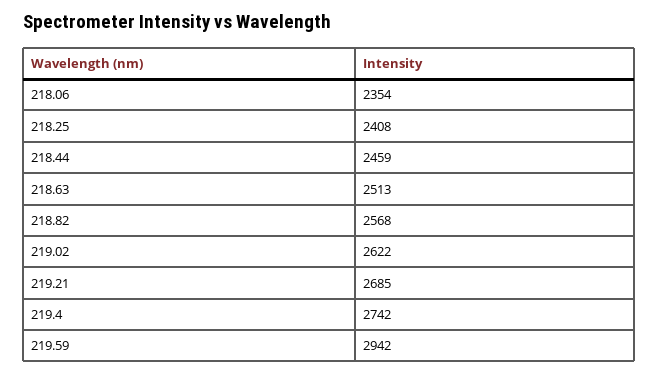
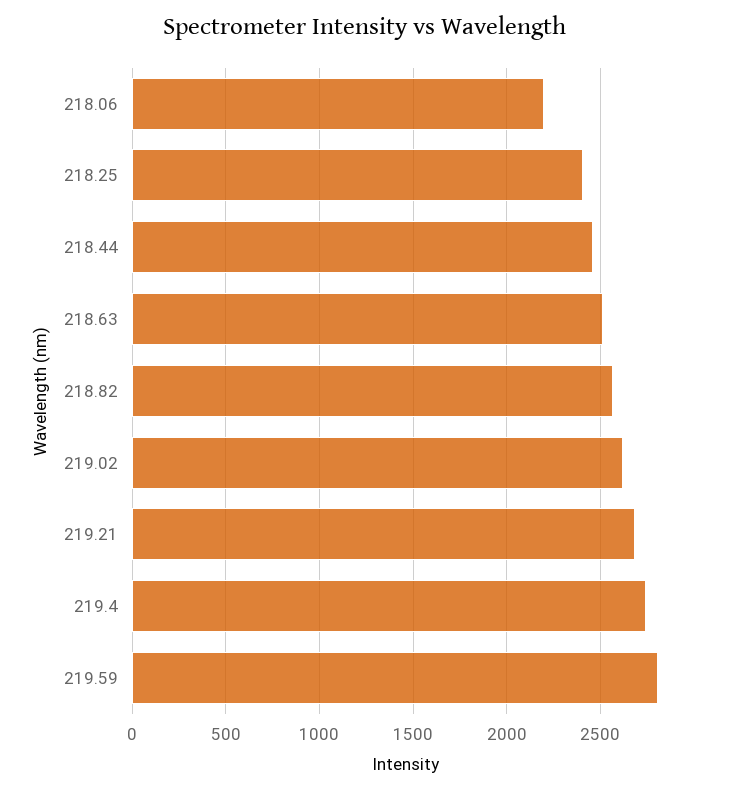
  {
-   "218.06": 2354,
+   "218.06": 2200,
    "218.25": 2408,
    "218.44": 2459,
    "218.63": 2513,
    "218.82": 2568,
    "219.02": 2622,
    "219.21": 2685,
    "219.4": 2742,
-   "219.59": 2942
+   "219.59": 2800
  }

